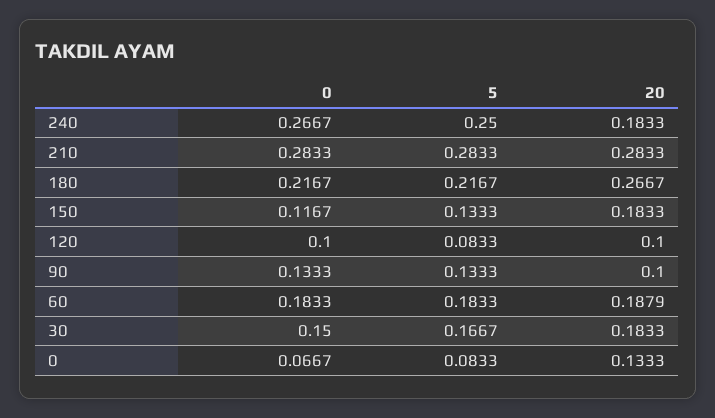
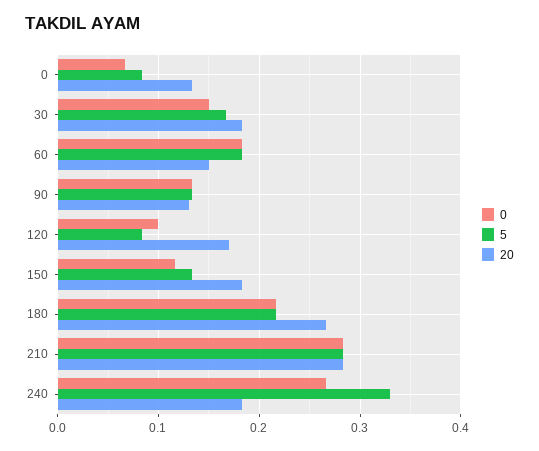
  {
    "0": {
      "240": 0.2667,
      "210": 0.2833,
      "180": 0.2167,
      "150": 0.1167,
      "120": 0.1,
      "90": 0.1333,
      "60": 0.1833,
      "30": 0.15,
      "0": 0.0667
    },
    "5": {
-     "240": 0.25,
+     "240": 0.33,
      "210": 0.2833,
      "180": 0.2167,
      "150": 0.1333,
      "120": 0.0833,
      "90": 0.1333,
      "60": 0.1833,
      "30": 0.1667,
      "0": 0.0833
    },
    "20": {
      "240": 0.1833,
      "210": 0.2833,
      "180": 0.2667,
      "150": 0.1833,
-     "120": 0.1,
+     "120": 0.17,
-     "90": 0.1,
+     "90": 0.13,
-     "60": 0.1879,
+     "60": 0.15,
      "30": 0.1833,
      "0": 0.1333
    }
  }

